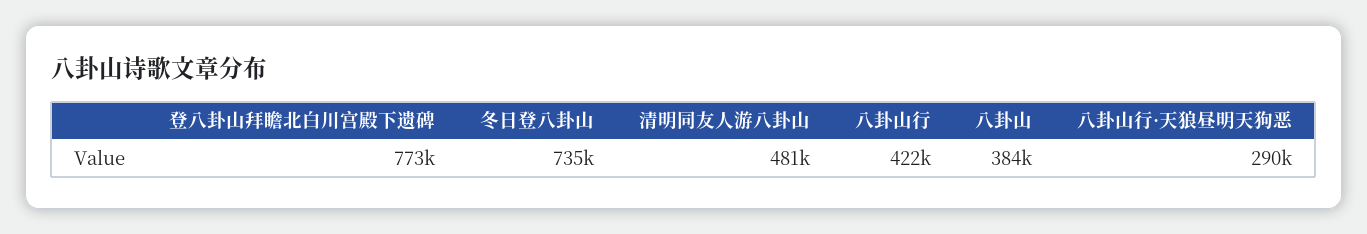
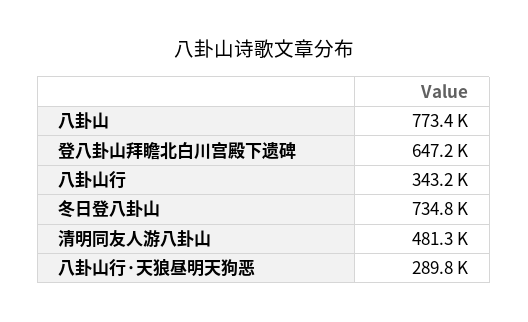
  {
-   "登八卦山拜瞻北白川宫殿下遗碑": 773000,
+   "登八卦山拜瞻北白川宫殿下遗碑": 647200,
    "冬日登八卦山": 734800,
    "清明同友人游八卦山": 481300,
-   "八卦山行": 422000,
+   "八卦山行": 343200,
-   "八卦山": 384000,
+   "八卦山": 773400,
    "八卦山行·天狼昼明天狗恶": 289800
  }

